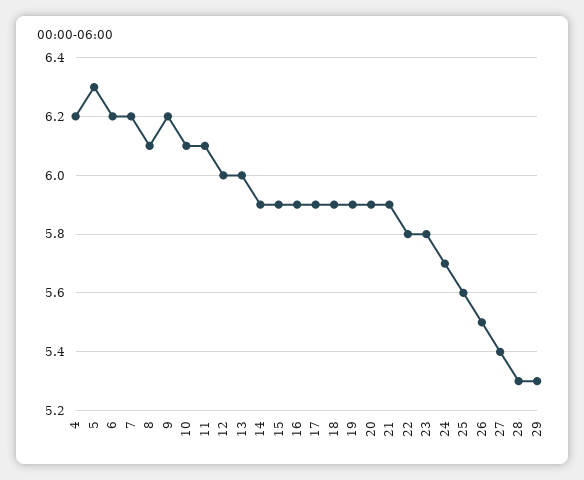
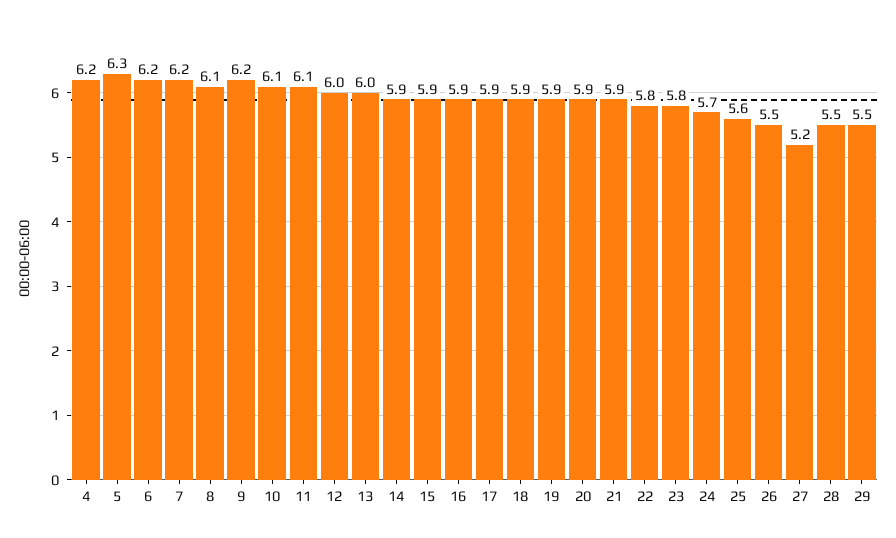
  {
    "4": 6.2,
    "5": 6.3,
    "6": 6.2,
    "7": 6.2,
    "8": 6.1,
    "9": 6.2,
    "10": 6.1,
    "11": 6.1,
    "12": 6,
    "13": 6,
    "14": 5.9,
    "15": 5.9,
    "16": 5.9,
    "17": 5.9,
    "18": 5.9,
    "19": 5.9,
    "20": 5.9,
    "21": 5.9,
    "22": 5.8,
    "23": 5.8,
    "24": 5.7,
    "25": 5.6,
    "26": 5.5,
-   "27": 5.4,
+   "27": 5.2,
-   "28": 5.3,
+   "28": 5.5,
-   "29": 5.3
+   "29": 5.5
  }

